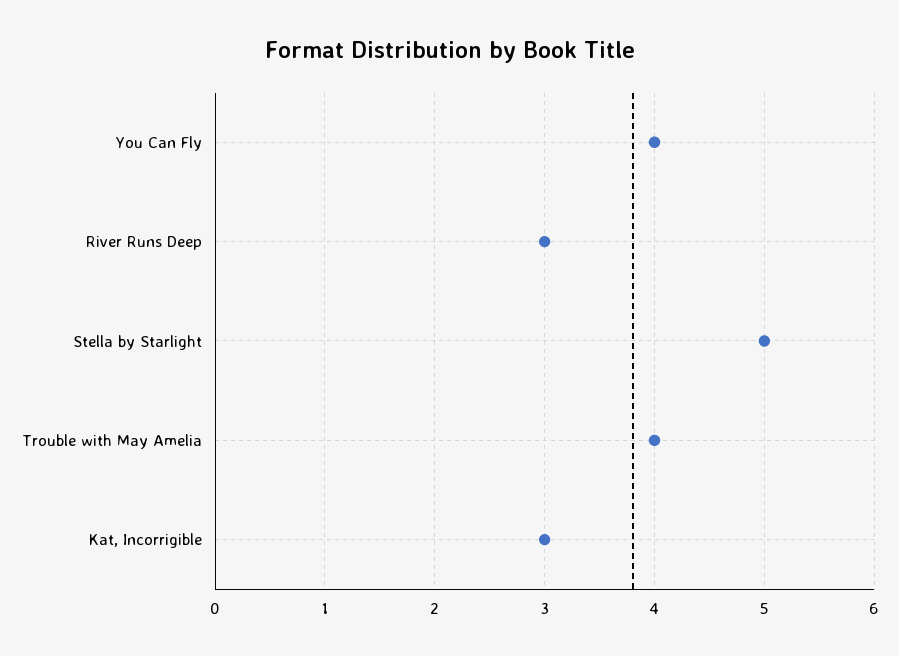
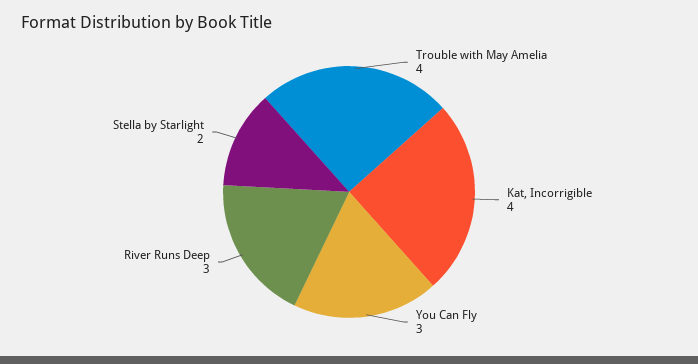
  {
-   "You Can Fly": 4,
+   "You Can Fly": 3,
    "River Runs Deep": 3,
-   "Stella by Starlight": 5,
+   "Stella by Starlight": 2,
    "Trouble with May Amelia": 4,
-   "Kat, Incorrigible": 3
+   "Kat, Incorrigible": 4
  }

